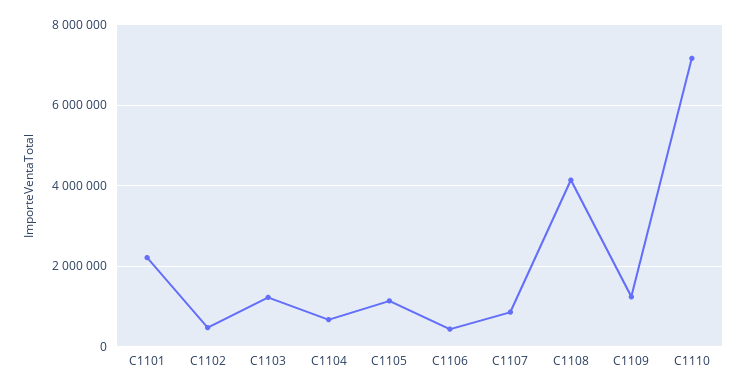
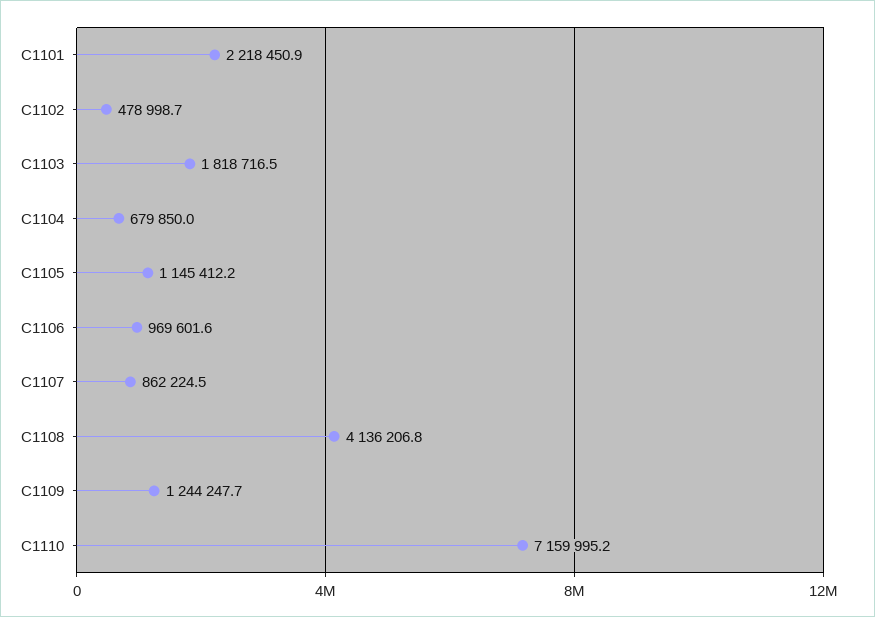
  {
    "C1101": 2218450.9,
    "C1102": 478998.7,
-   "C1103": 1200000,
+   "C1103": 1818716.5,
    "C1104": 679850,
    "C1105": 1145412.2,
-   "C1106": 400000,
+   "C1106": 969601.6,
    "C1107": 862224.5,
    "C1108": 4136206.8,
    "C1109": 1244247.7,
    "C1110": 7159995.2
  }

